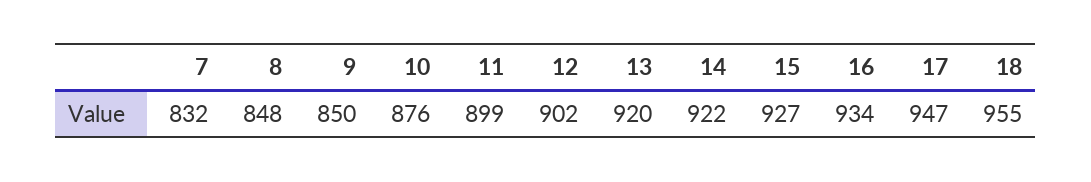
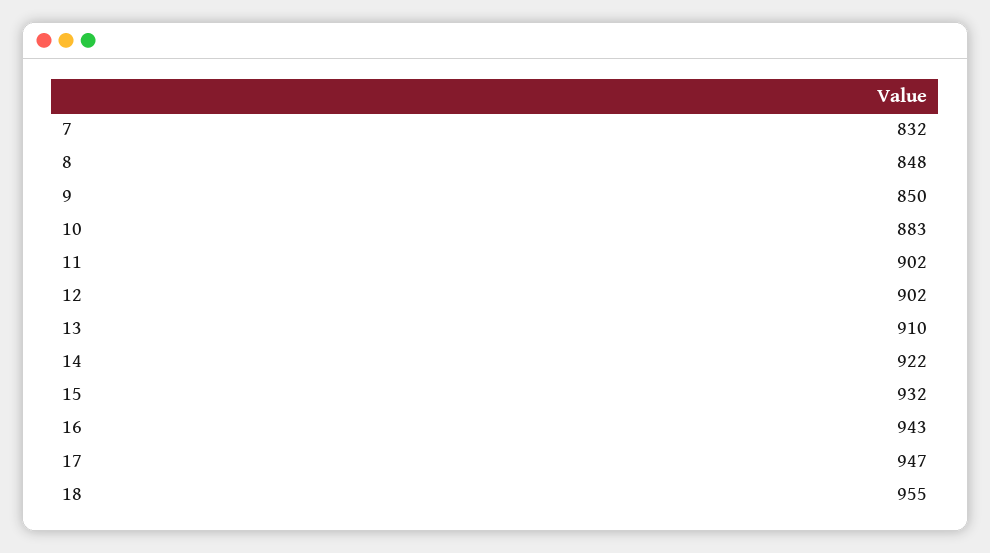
  {
    "7": 832,
    "8": 848,
    "9": 850,
-   "10": 876,
+   "10": 883,
-   "11": 899,
+   "11": 902,
    "12": 902,
-   "13": 920,
+   "13": 910,
    "14": 922,
-   "15": 927,
+   "15": 932,
-   "16": 934,
+   "16": 943,
    "17": 947,
    "18": 955
  }

